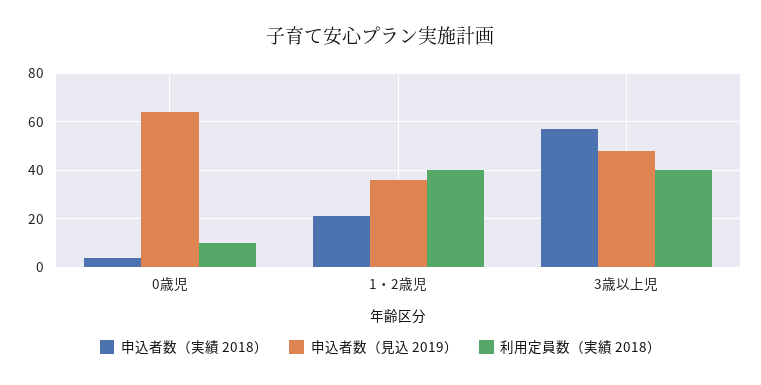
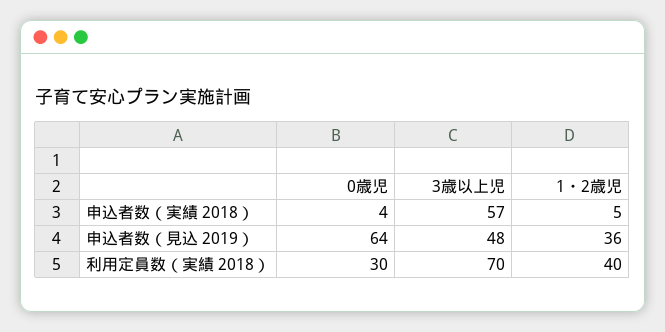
  {
    "申込者数（実績 2018）": {
      "0歳児": 4,
-     "1・2歳児": 20,
+     "1・2歳児": 5,
      "3歳以上児": 57
    },
    "申込者数（見込 2019）": {
      "0歳児": 64,
      "1・2歳児": 36,
      "3歳以上児": 48
    },
    "利用定員数（実績 2018）": {
-     "0歳児": 10,
+     "0歳児": 30,
      "1・2歳児": 40,
-     "3歳以上児": 40
+     "3歳以上児": 70
    }
  }

